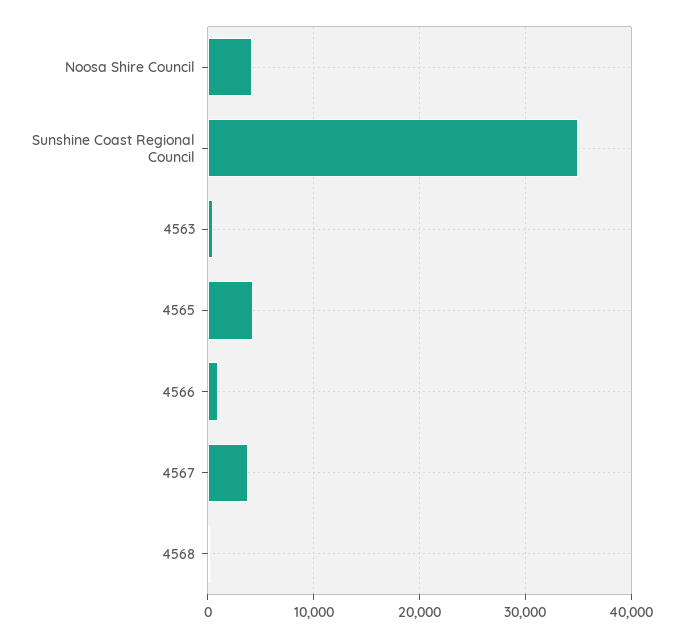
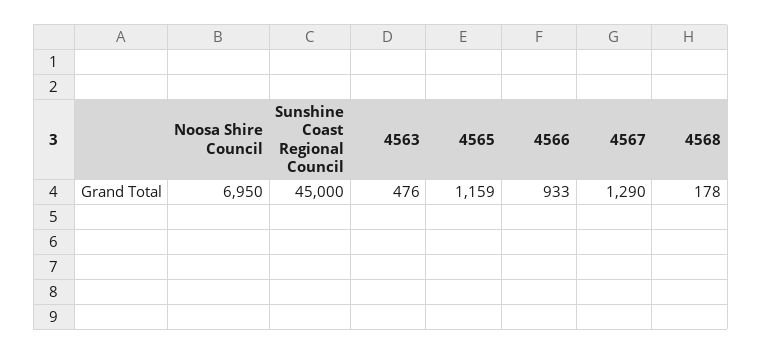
  {
-   "Noosa Shire Council": 4000,
+   "Noosa Shire Council": 6950,
-   "Sunshine Coast Regional Council": 35000,
+   "Sunshine Coast Regional Council": 45000,
    "4563": 476,
-   "4565": 4000,
+   "4565": 1159,
    "4566": 933,
-   "4567": 4000,
+   "4567": 1290,
    "4568": 178
  }

